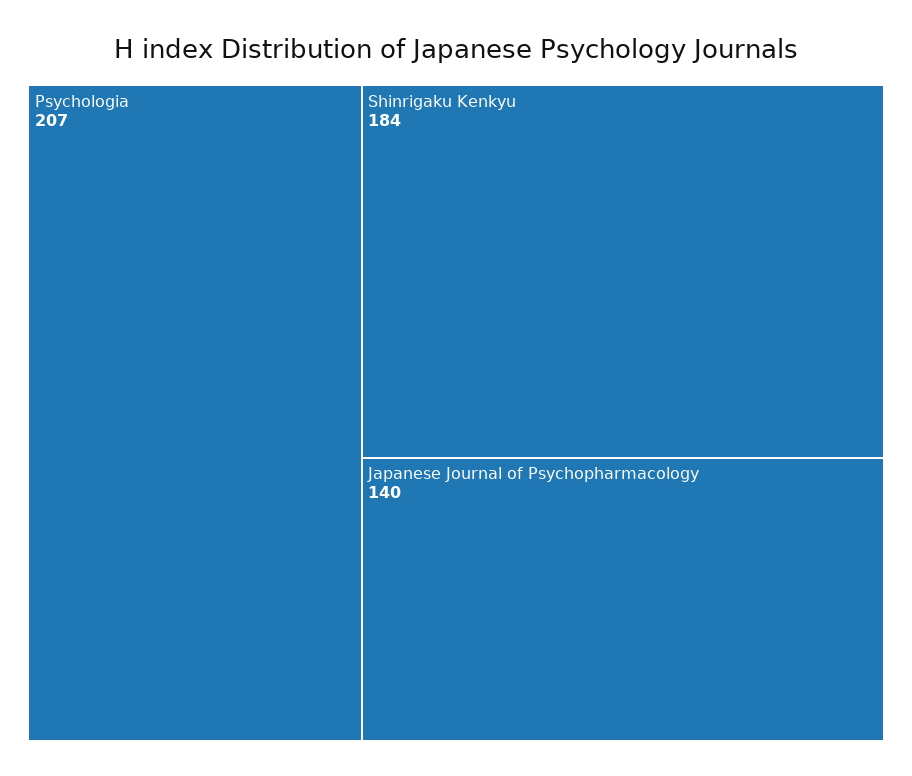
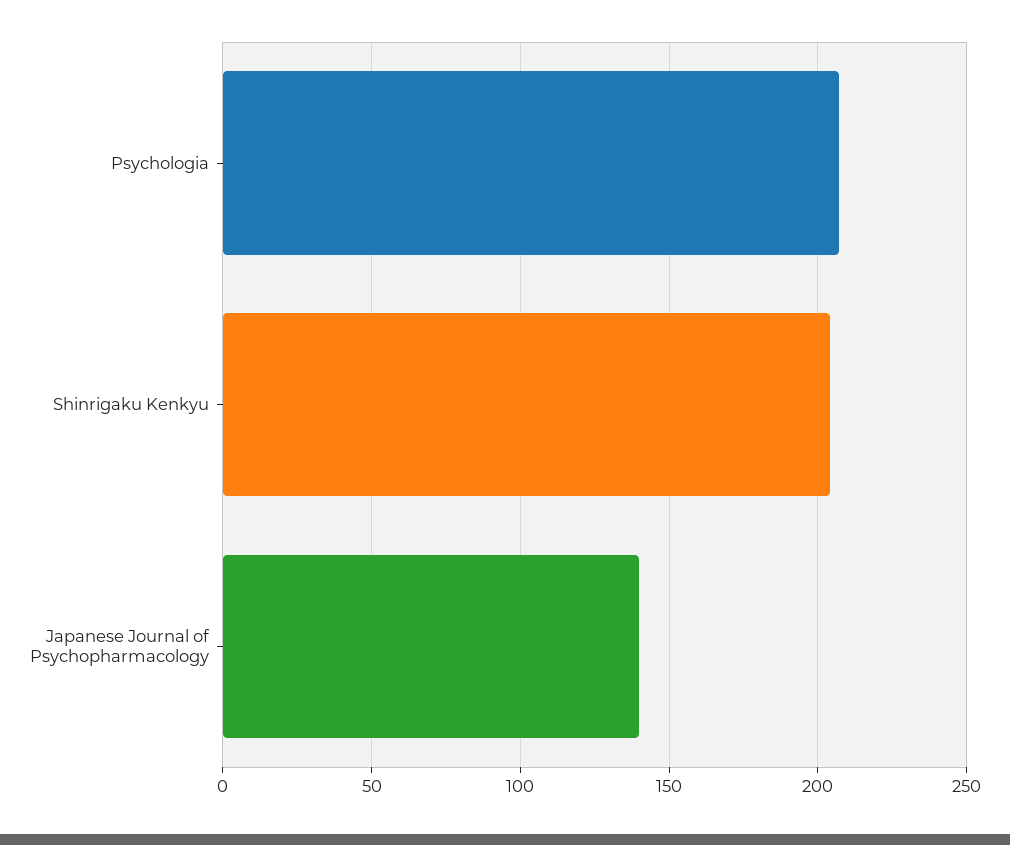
  {
    "Psychologia": 207,
-   "Shinrigaku Kenkyu": 184,
+   "Shinrigaku Kenkyu": 205,
    "Japanese Journal of Psychopharmacology": 140
  }

